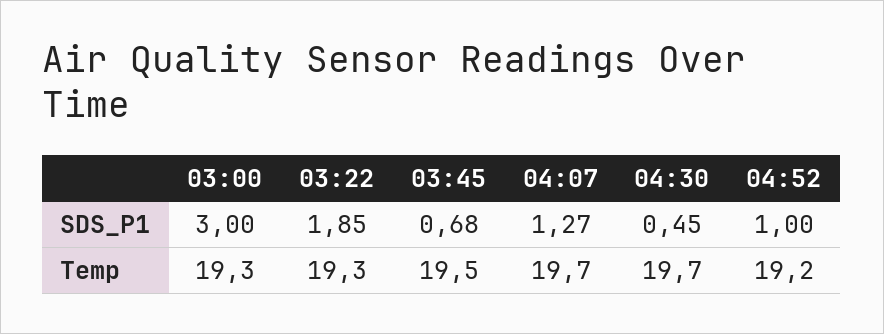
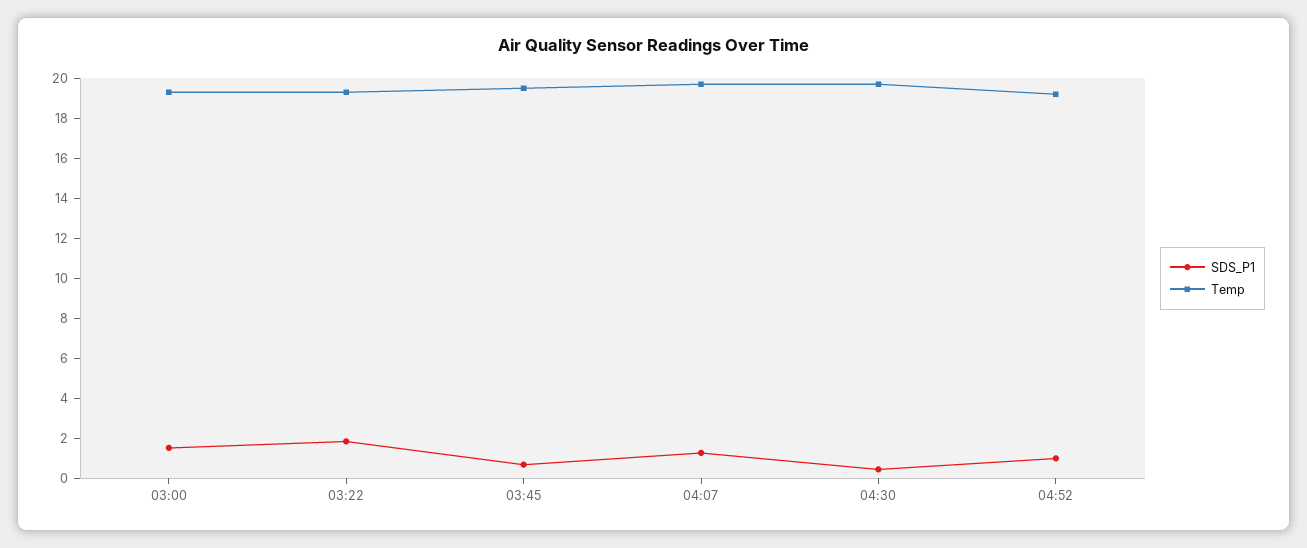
  {
    "SDS_P1": {
-     "03:00": 3,
+     "03:00": 1.5,
      "03:22": 1.85,
      "03:45": 0.68,
      "04:07": 1.27,
      "04:30": 0.45,
      "04:52": 1
    },
    "Temp": {
      "03:00": 19.3,
      "03:22": 19.3,
      "03:45": 19.5,
      "04:07": 19.7,
      "04:30": 19.7,
      "04:52": 19.2
    }
  }

